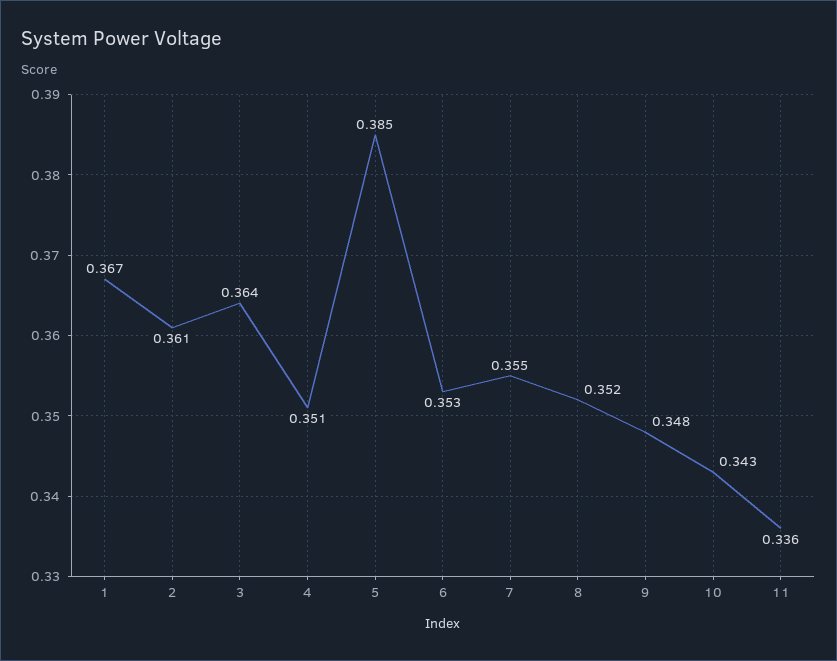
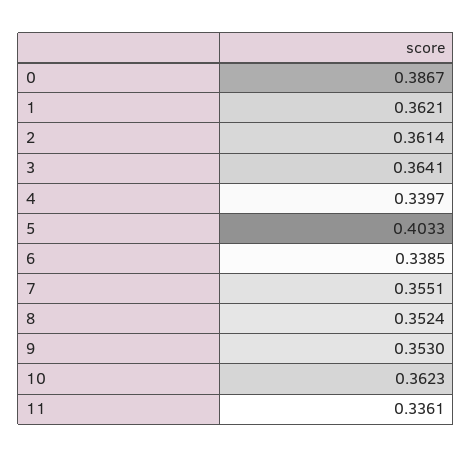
  {
-   "1": 0.367,
+   "1": 0.3621,
    "2": 0.3614,
    "3": 0.3641,
-   "4": 0.351,
+   "4": 0.3397,
-   "5": 0.385,
+   "5": 0.4033,
-   "6": 0.353,
+   "6": 0.3385,
    "7": 0.3551,
    "8": 0.3524,
-   "9": 0.348,
+   "9": 0.353,
-   "10": 0.343,
+   "10": 0.3623,
-   "11": 0.3361
+   "11": 0.3361,
+   "0": 0.3867
  }

